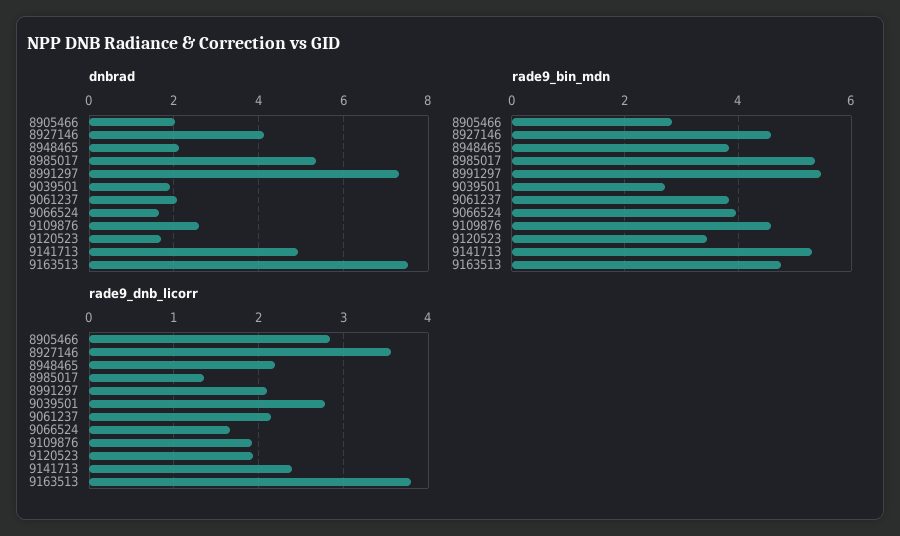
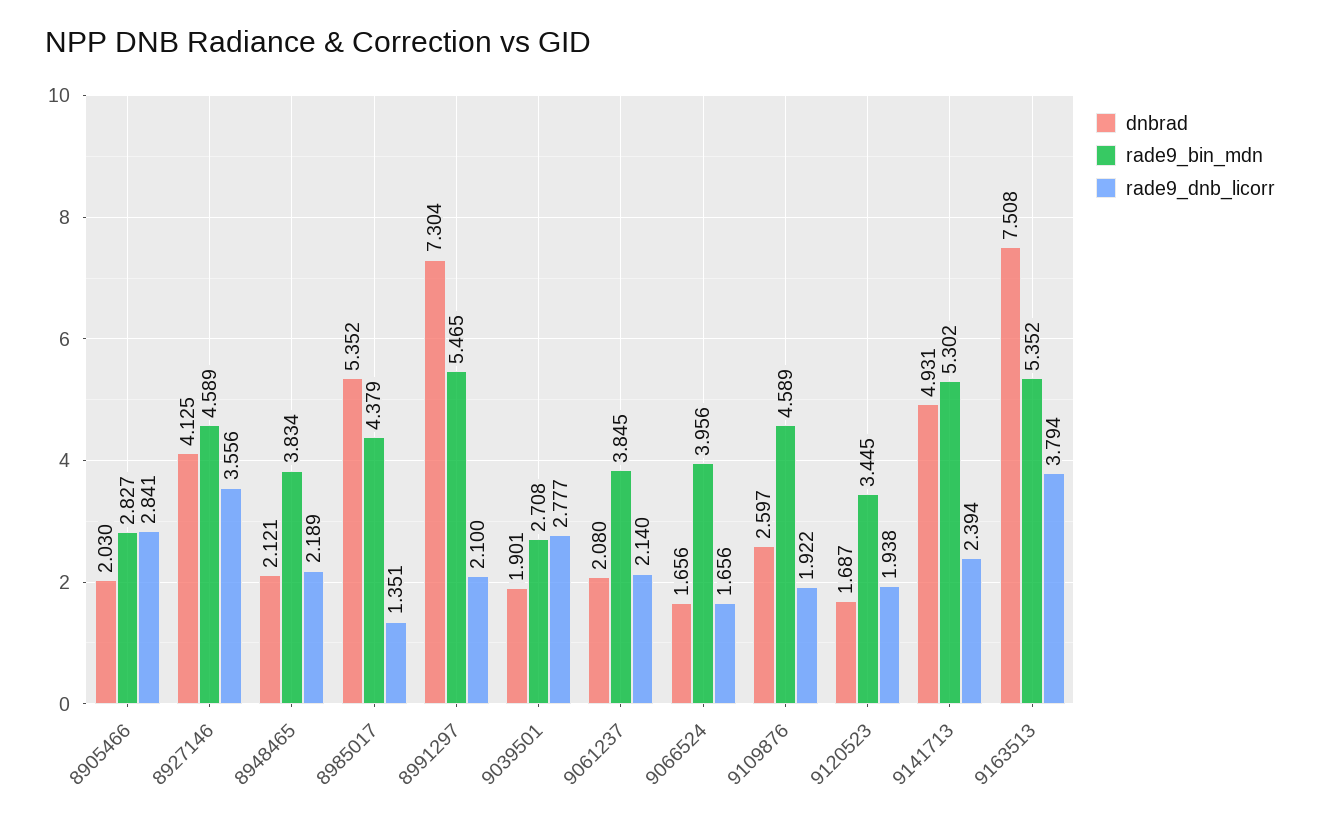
  {
    "dnbrad": {
      "8905466": 2.03,
      "8927146": 4.125,
      "8948465": 2.121,
      "8985017": 5.352,
      "8991297": 7.304,
      "9039501": 1.901,
      "9061237": 2.08,
      "9066524": 1.656,
      "9109876": 2.597,
      "9120523": 1.687,
      "9141713": 4.931,
      "9163513": 7.508
    },
    "rade9_bin_mdn": {
      "8905466": 2.827,
      "8927146": 4.589,
      "8948465": 3.834,
-     "8985017": 5.4,
+     "8985017": 4.379,
      "8991297": 5.465,
      "9039501": 2.708,
      "9061237": 3.845,
      "9066524": 3.956,
      "9109876": 4.589,
      "9120523": 3.445,
      "9141713": 5.302,
-     "9163513": 4.8
+     "9163513": 5.352
    },
    "rade9_dnb_licorr": {
      "8905466": 2.841,
      "8927146": 3.556,
      "8948465": 2.189,
      "8985017": 1.351,
      "8991297": 2.1,
      "9039501": 2.777,
      "9061237": 2.14,
      "9066524": 1.656,
      "9109876": 1.922,
      "9120523": 1.938,
      "9141713": 2.394,
      "9163513": 3.794
    }
  }

